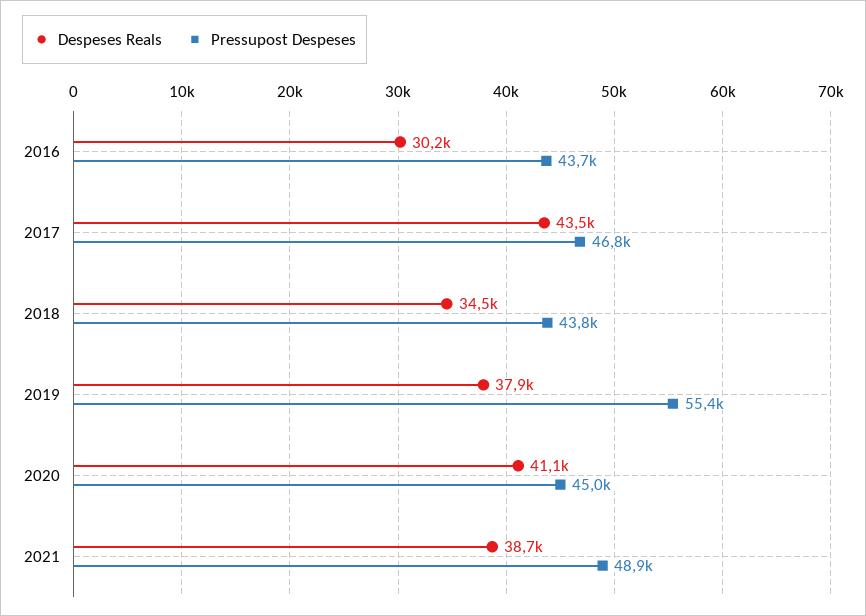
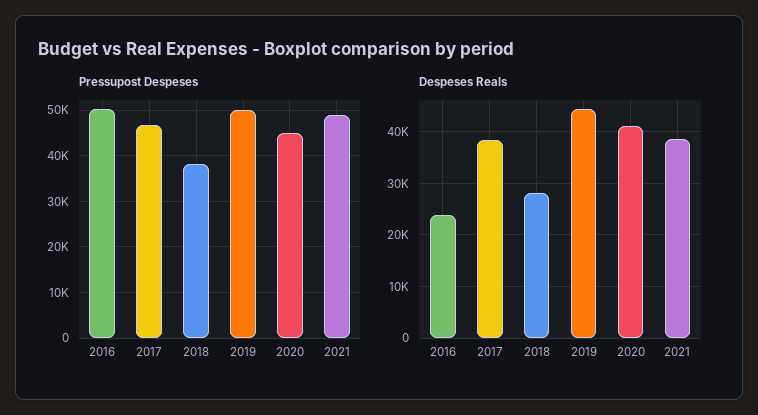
  {
    "Despeses Reals": {
-     "2016": 30200,
+     "2016": 24000,
-     "2017": 43500,
+     "2017": 38000,
-     "2018": 34500,
+     "2018": 28000,
-     "2019": 37900,
+     "2019": 44000,
      "2020": 41100,
      "2021": 38700
    },
    "Pressupost Despeses": {
-     "2016": 43700,
+     "2016": 50000,
      "2017": 46800,
-     "2018": 43800,
+     "2018": 38000,
-     "2019": 55400,
+     "2019": 50000,
      "2020": 45000,
      "2021": 48900
    }
  }

